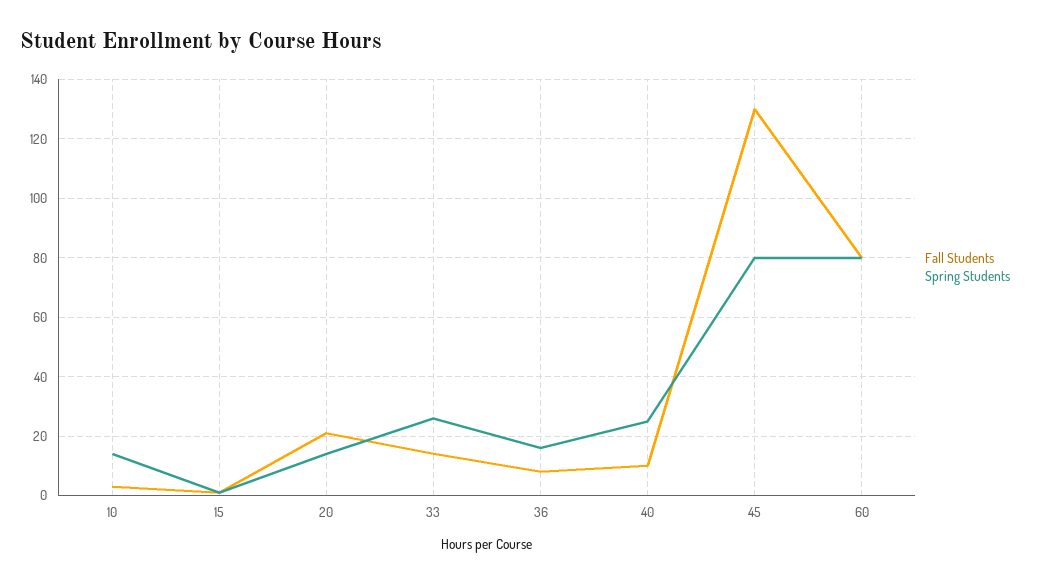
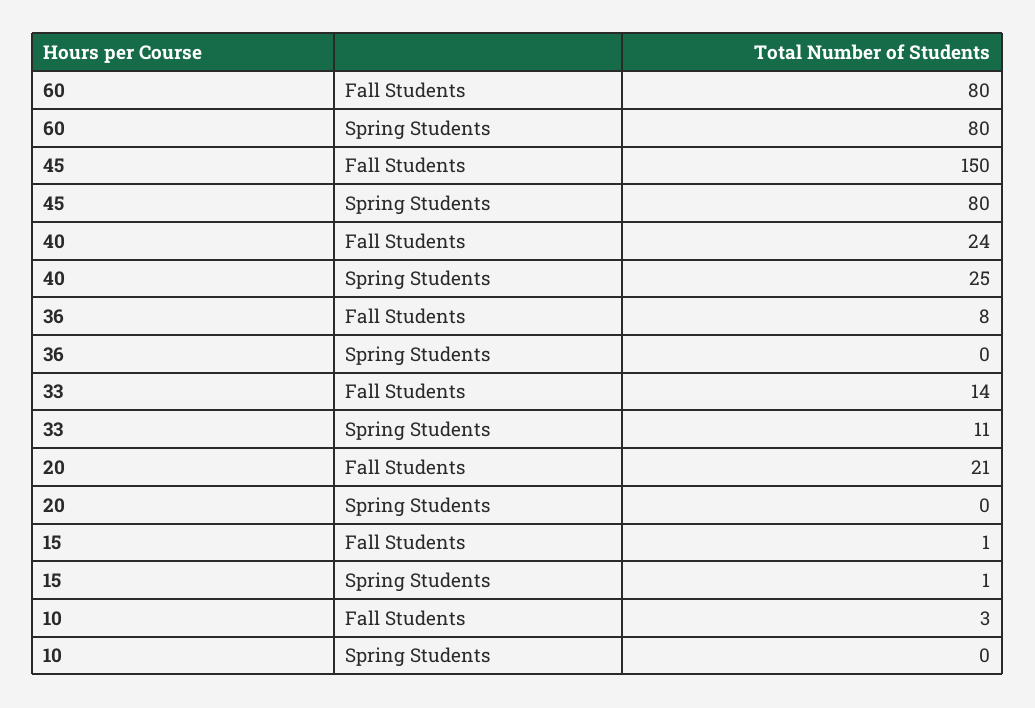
  {
    "Fall Students": {
      "10": 3,
      "15": 1,
      "20": 21,
      "33": 14,
      "36": 8,
-     "40": 10,
+     "40": 24,
-     "45": 130,
+     "45": 150,
      "60": 80
    },
    "Spring Students": {
-     "10": 15,
+     "10": 0,
      "15": 1,
-     "20": 15,
+     "20": 0,
-     "33": 25,
+     "33": 11,
-     "36": 15,
+     "36": 0,
      "40": 25,
      "45": 80,
      "60": 80
    }
  }

